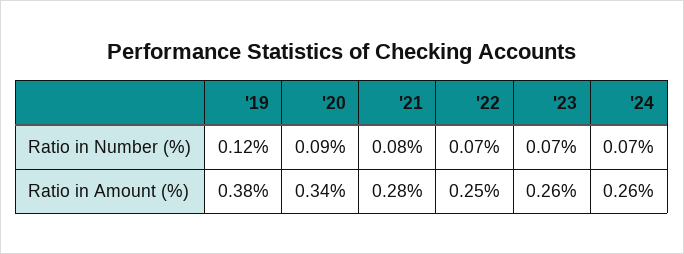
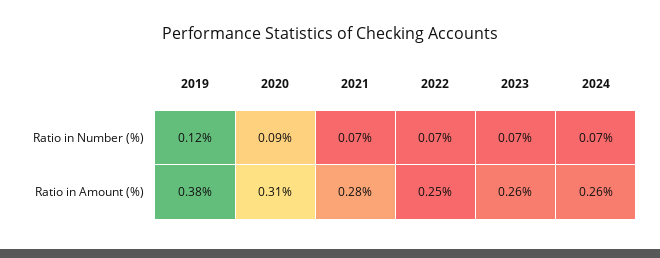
  {
    "'19": {
      "Ratio in Number (%)": 0.12,
      "Ratio in Amount (%)": 0.38
    },
    "'20": {
      "Ratio in Number (%)": 0.09,
-     "Ratio in Amount (%)": 0.34
+     "Ratio in Amount (%)": 0.31
    },
    "'21": {
-     "Ratio in Number (%)": 0.08,
+     "Ratio in Number (%)": 0.07,
      "Ratio in Amount (%)": 0.28
    },
    "'22": {
      "Ratio in Number (%)": 0.07,
      "Ratio in Amount (%)": 0.25
    },
    "'23": {
      "Ratio in Number (%)": 0.07,
      "Ratio in Amount (%)": 0.26
    },
    "'24": {
      "Ratio in Number (%)": 0.07,
      "Ratio in Amount (%)": 0.26
    }
  }

